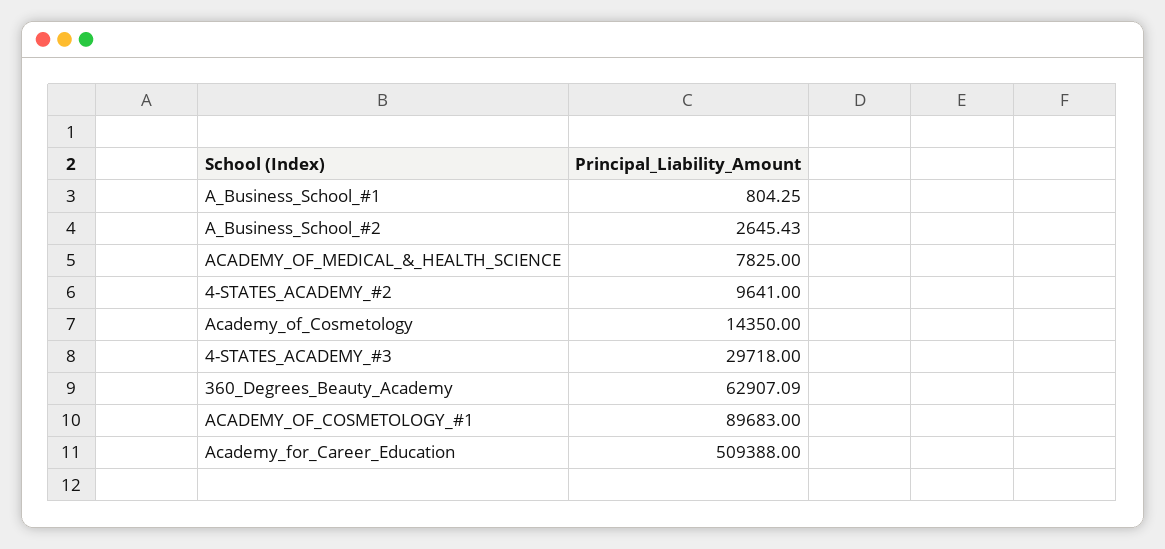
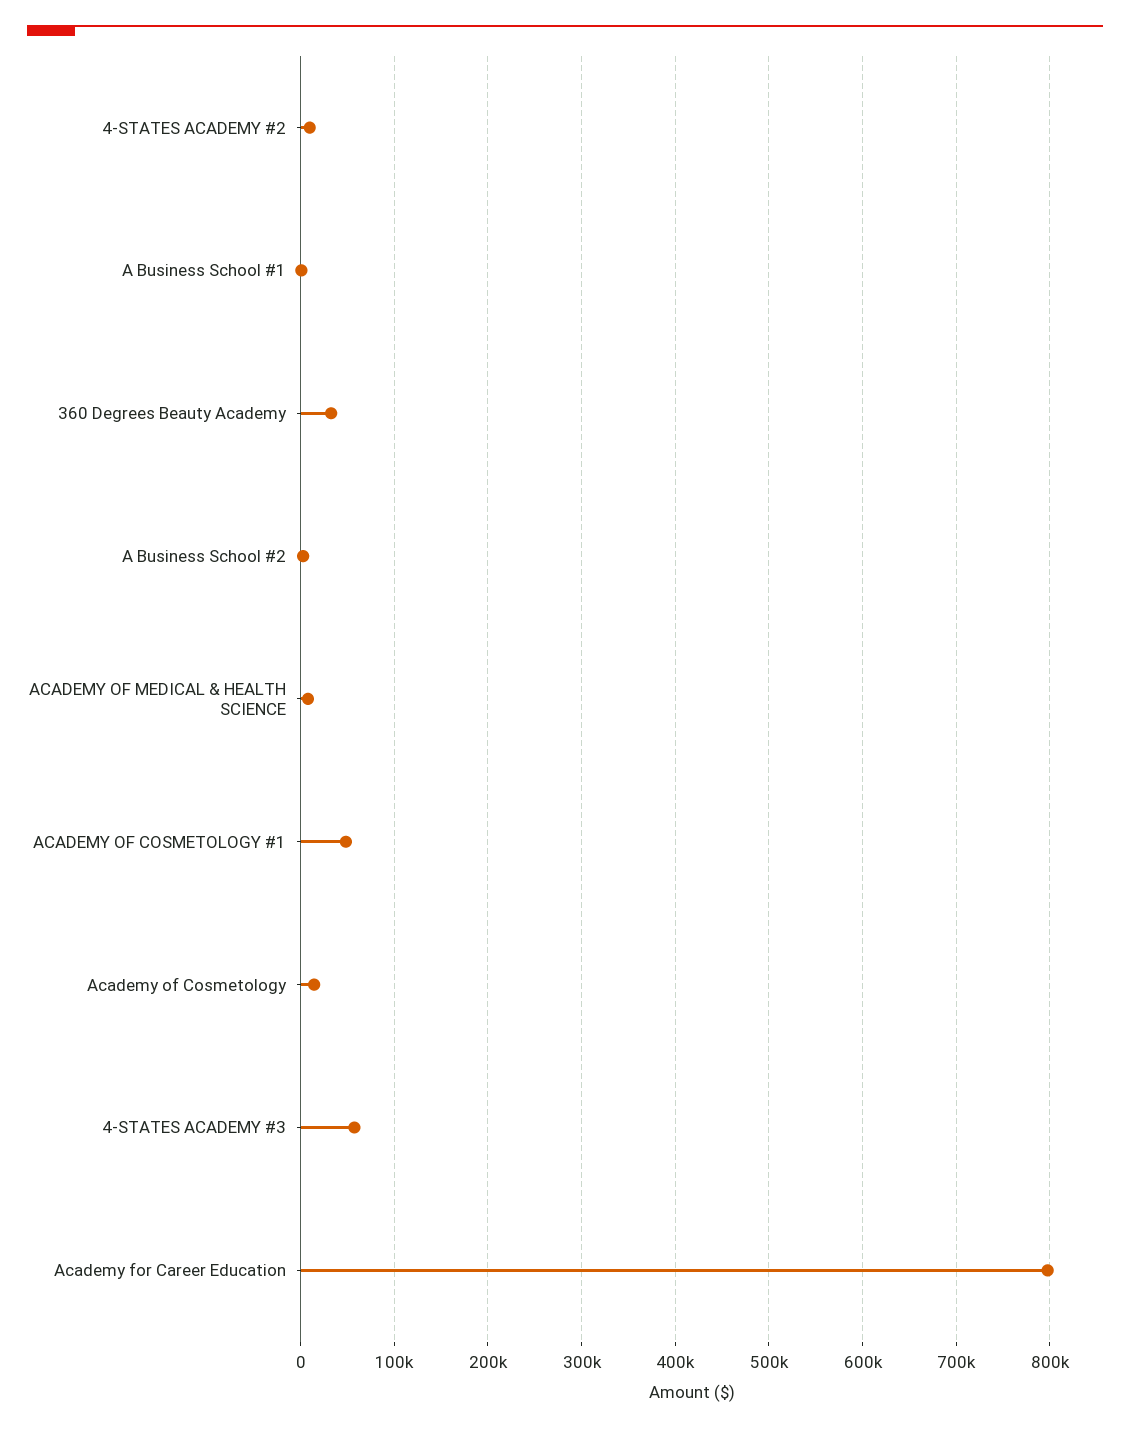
  {
    "A_Business_School_#1": 804.25,
    "A_Business_School_#2": 2645.43,
    "ACADEMY_OF_MEDICAL_&_HEALTH_SCIENCE": 7825,
    "4-STATES_ACADEMY_#2": 9641,
    "Academy_of_Cosmetology": 14350,
-   "4-STATES_ACADEMY_#3": 29718,
+   "4-STATES_ACADEMY_#3": 60000,
-   "360_Degrees_Beauty_Academy": 62907.09,
+   "360_Degrees_Beauty_Academy": 30000,
-   "ACADEMY_OF_COSMETOLOGY_#1": 89683,
+   "ACADEMY_OF_COSMETOLOGY_#1": 50000,
-   "Academy_for_Career_Education": 509388
+   "Academy_for_Career_Education": 800000
  }

